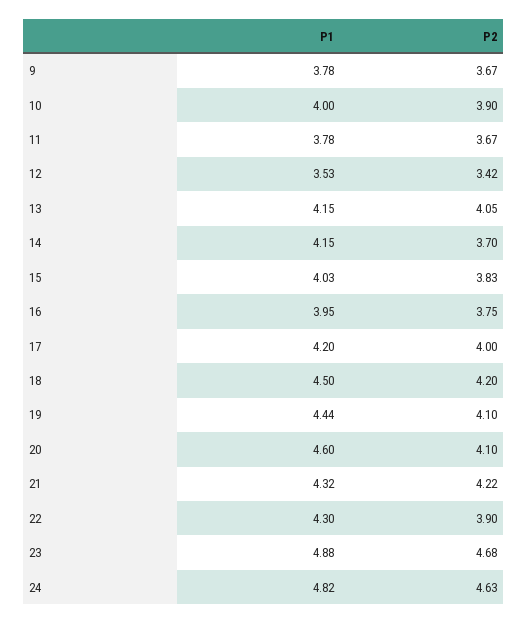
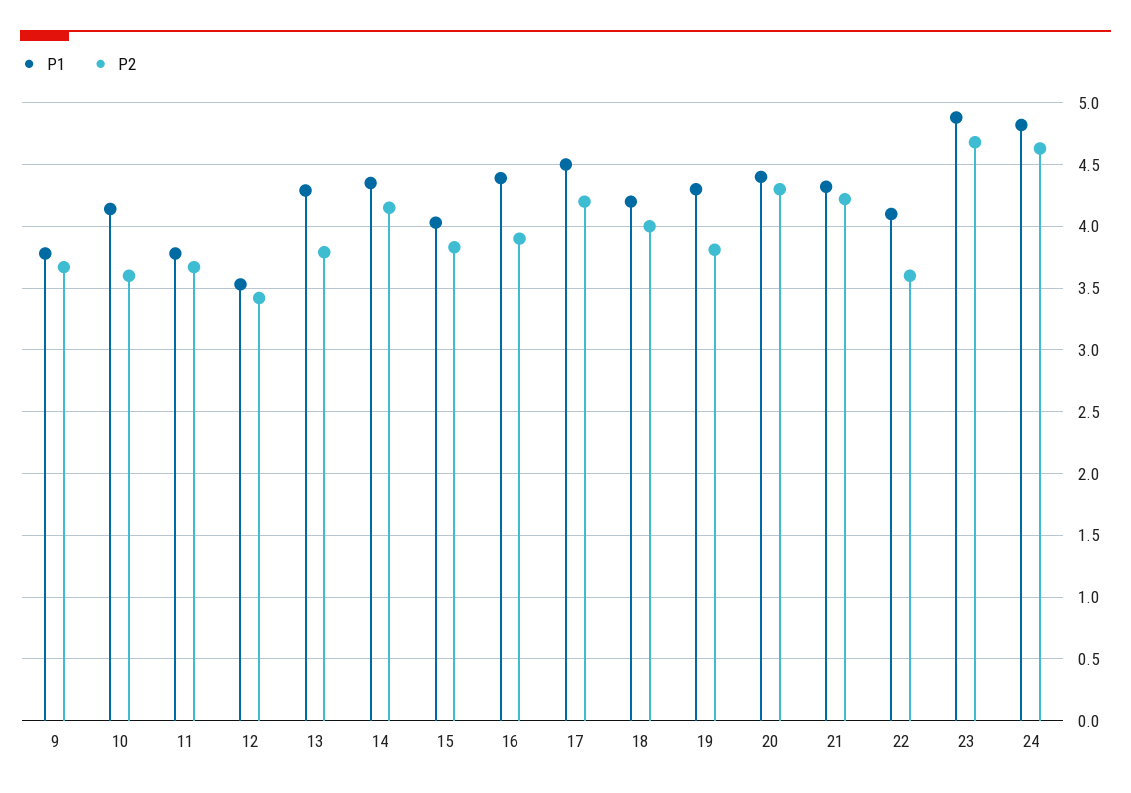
  {
    "P1": {
      "9": 3.78,
-     "10": 4,
+     "10": 4.15,
      "11": 3.78,
      "12": 3.53,
-     "13": 4.15,
+     "13": 4.3,
-     "14": 4.15,
+     "14": 4.35,
      "15": 4.03,
-     "16": 3.95,
+     "16": 4.4,
-     "17": 4.2,
+     "17": 4.5,
-     "18": 4.5,
+     "18": 4.2,
-     "19": 4.44,
+     "19": 4.3,
-     "20": 4.6,
+     "20": 4.4,
      "21": 4.32,
-     "22": 4.3,
+     "22": 4.1,
      "23": 4.88,
      "24": 4.82
    },
    "P2": {
      "9": 3.67,
-     "10": 3.9,
+     "10": 3.6,
      "11": 3.67,
      "12": 3.42,
-     "13": 4.05,
+     "13": 3.8,
-     "14": 3.7,
+     "14": 4.15,
      "15": 3.83,
-     "16": 3.75,
+     "16": 3.9,
-     "17": 4,
+     "17": 4.2,
-     "18": 4.2,
+     "18": 4,
-     "19": 4.1,
+     "19": 3.8,
-     "20": 4.1,
+     "20": 4.3,
      "21": 4.22,
-     "22": 3.9,
+     "22": 3.6,
      "23": 4.68,
      "24": 4.63
    }
  }

